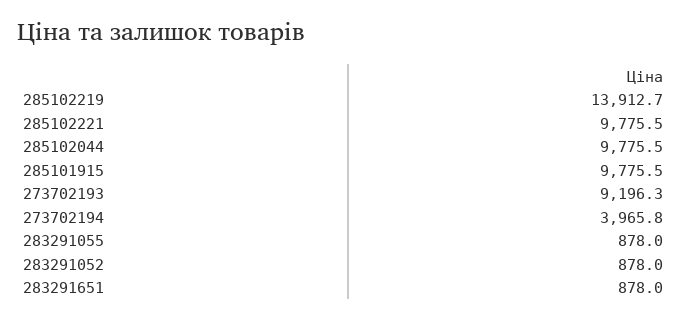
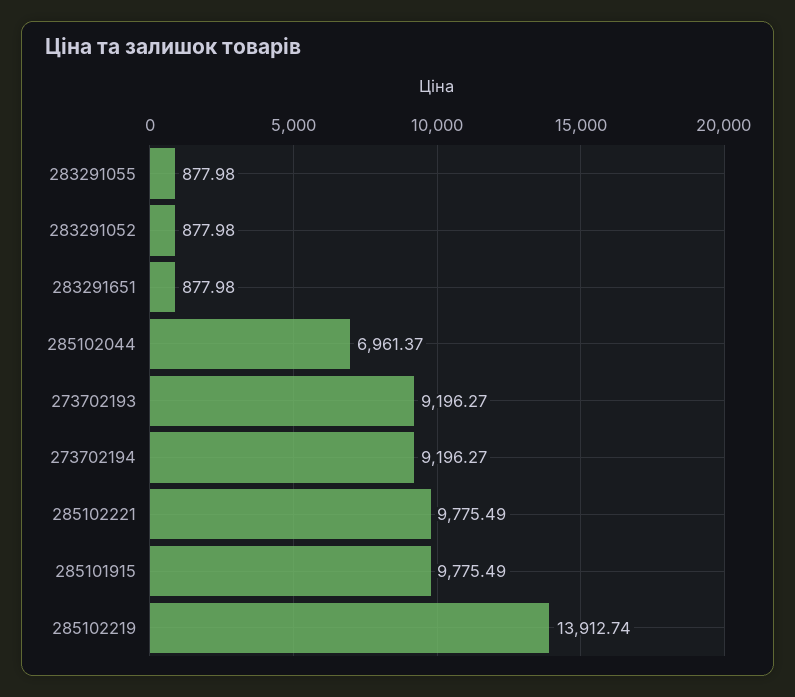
  {
    "285102219": 13912.74,
    "285102221": 9775.49,
-   "285102044": 9775.5,
+   "285102044": 6961.37,
    "285101915": 9775.49,
    "273702193": 9196.27,
-   "273702194": 3965.8,
+   "273702194": 9196.27,
    "283291055": 877.98,
    "283291052": 877.98,
    "283291651": 877.98
  }

